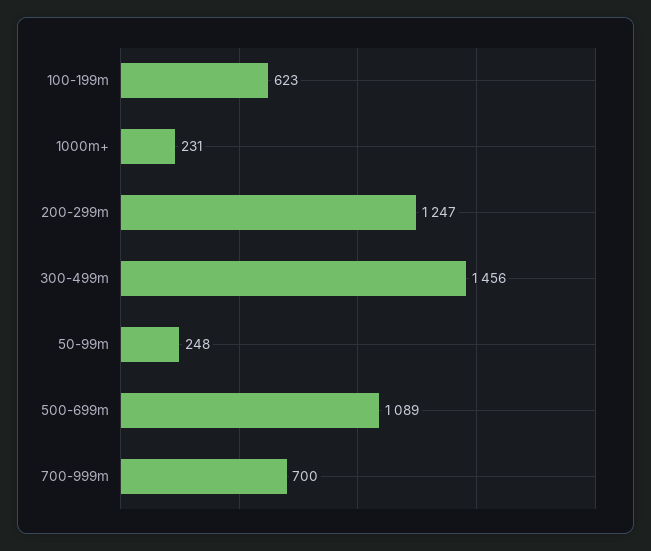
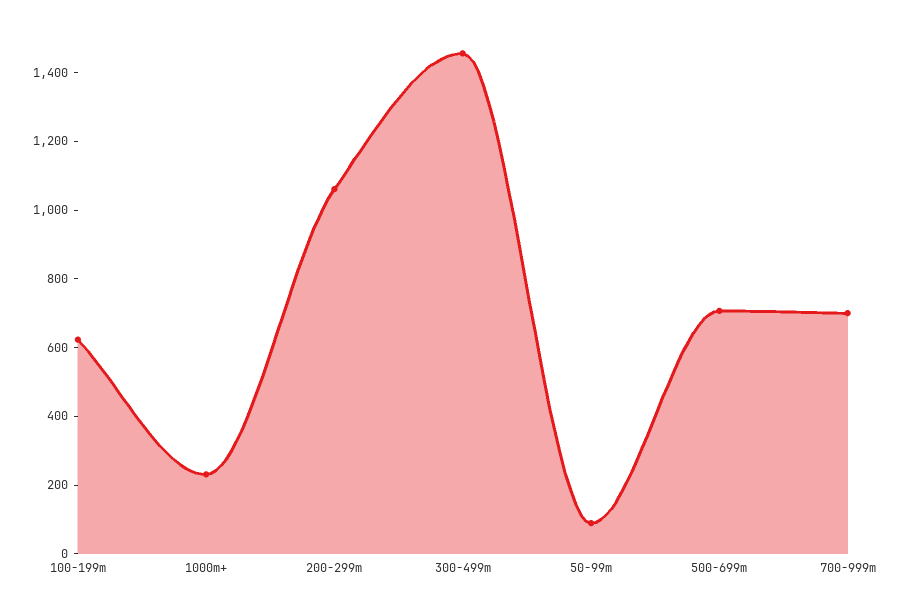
  {
    "100-199m": 623,
    "1000m+": 231,
-   "200-299m": 1247,
+   "200-299m": 1050,
    "300-499m": 1456,
-   "50-99m": 248,
+   "50-99m": 100,
-   "500-699m": 1089,
+   "500-699m": 700,
    "700-999m": 700
  }

